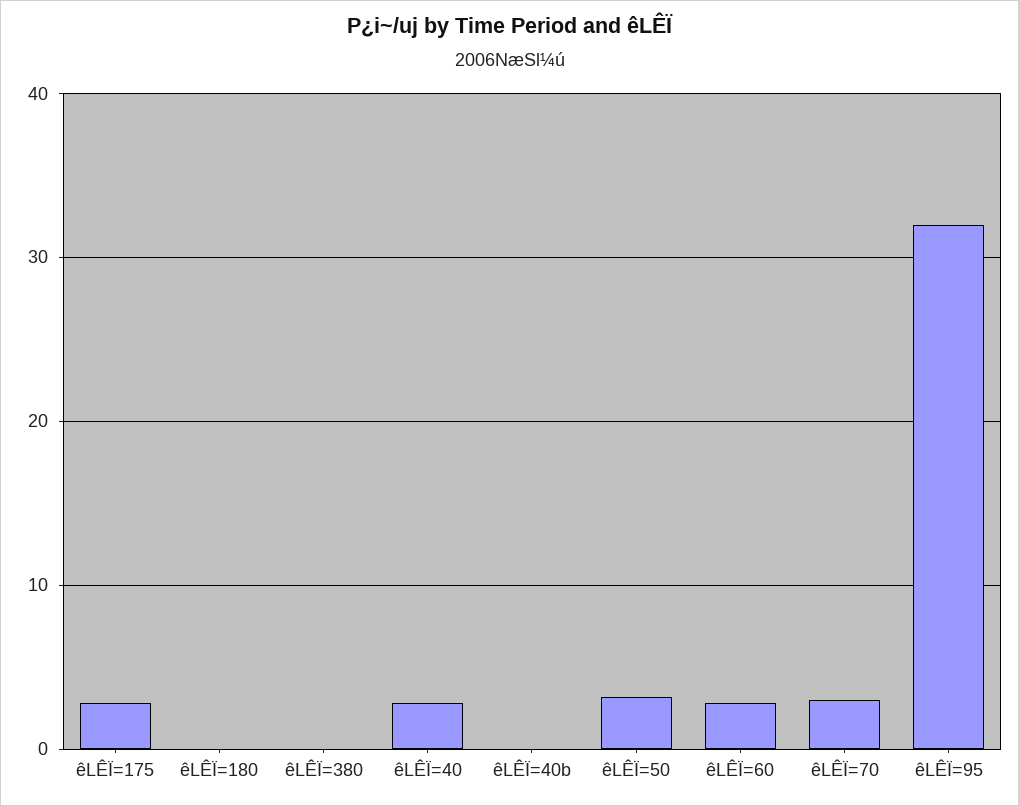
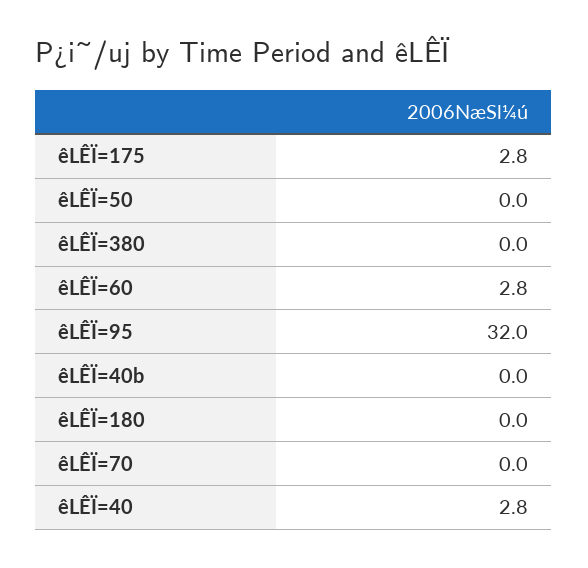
  {
    "êLÊÏ=175": 2.8,
    "êLÊÏ=180": 0,
    "êLÊÏ=380": 0,
    "êLÊÏ=40": 2.8,
    "êLÊÏ=40b": 0,
-   "êLÊÏ=50": 3,
+   "êLÊÏ=50": 0,
    "êLÊÏ=60": 2.8,
-   "êLÊÏ=70": 3,
+   "êLÊÏ=70": 0,
    "êLÊÏ=95": 32
  }

